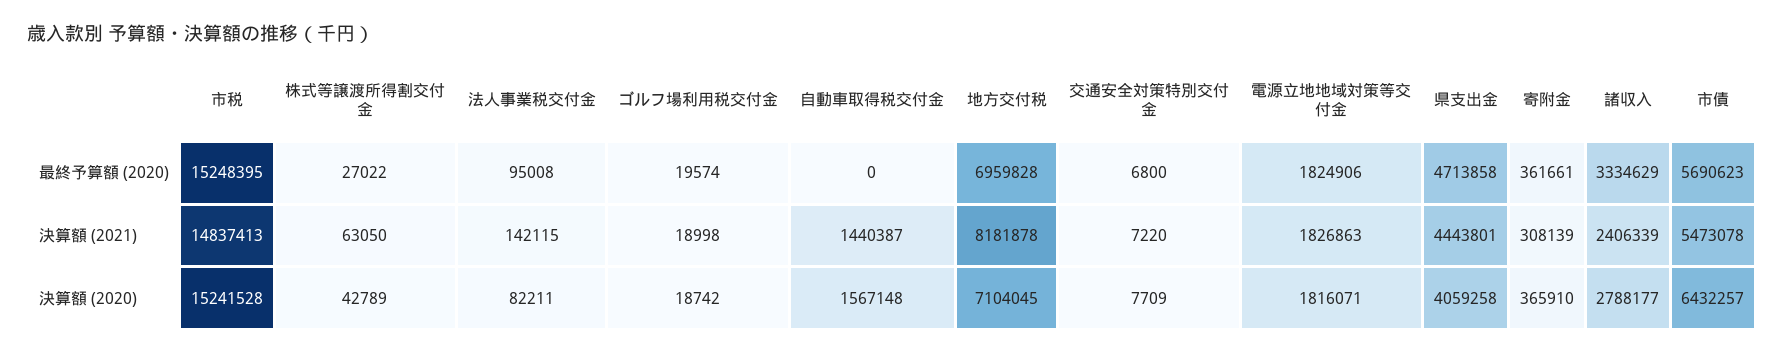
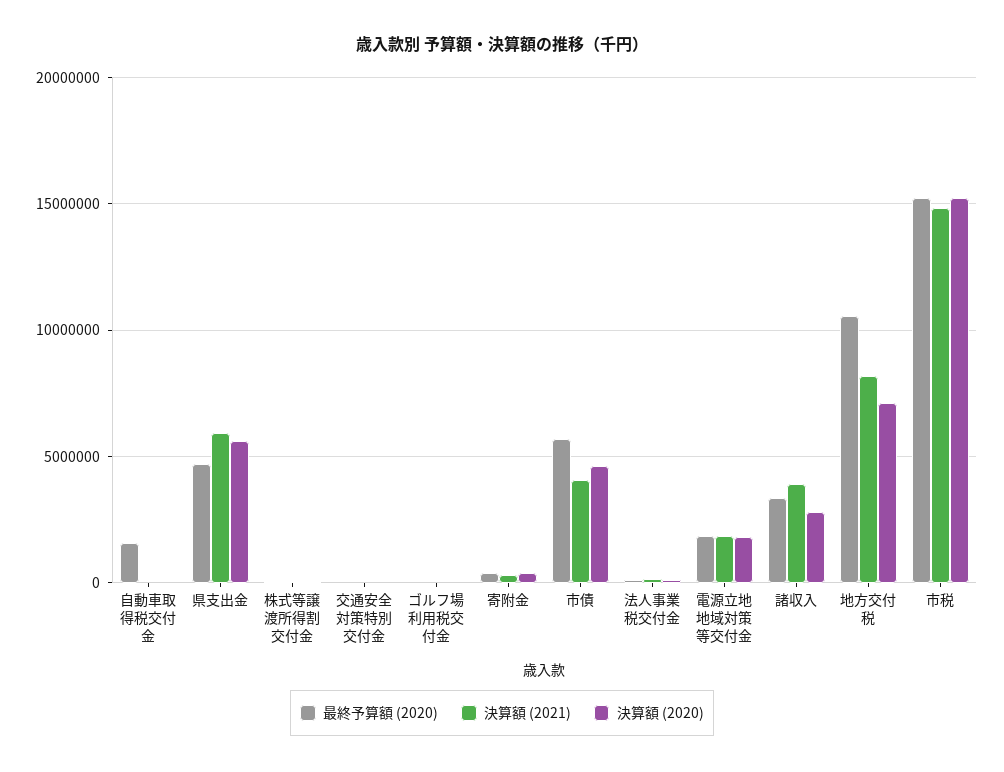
  {
    "最終予算額 (2020)": {
      "市税": 15248395,
      "株式等譲渡所得割交付金": 27022,
      "法人事業税交付金": 95008,
      "ゴルフ場利用税交付金": 19574,
-     "自動車取得税交付金": 0,
+     "自動車取得税交付金": 1500000,
-     "地方交付税": 6959828,
+     "地方交付税": 10500000,
      "交通安全対策特別交付金": 6800,
      "電源立地地域対策等交付金": 1824906,
      "県支出金": 4713858,
      "寄附金": 361661,
      "諸収入": 3334629,
      "市債": 5690623
    },
    "決算額 (2021)": {
      "市税": 14837413,
      "株式等譲渡所得割交付金": 63050,
      "法人事業税交付金": 142115,
      "ゴルフ場利用税交付金": 18998,
-     "自動車取得税交付金": 1440387,
+     "自動車取得税交付金": 0,
      "地方交付税": 8181878,
      "交通安全対策特別交付金": 7220,
      "電源立地地域対策等交付金": 1826863,
-     "県支出金": 4443801,
+     "県支出金": 6000000,
      "寄附金": 308139,
-     "諸収入": 2406339,
+     "諸収入": 4000000,
-     "市債": 5473078
+     "市債": 4000000
    },
    "決算額 (2020)": {
      "市税": 15241528,
      "株式等譲渡所得割交付金": 42789,
      "法人事業税交付金": 82211,
      "ゴルフ場利用税交付金": 18742,
-     "自動車取得税交付金": 1567148,
+     "自動車取得税交付金": 0,
      "地方交付税": 7104045,
      "交通安全対策特別交付金": 7709,
      "電源立地地域対策等交付金": 1816071,
-     "県支出金": 4059258,
+     "県支出金": 5500000,
      "寄附金": 365910,
      "諸収入": 2788177,
-     "市債": 6432257
+     "市債": 4500000
    }
  }

